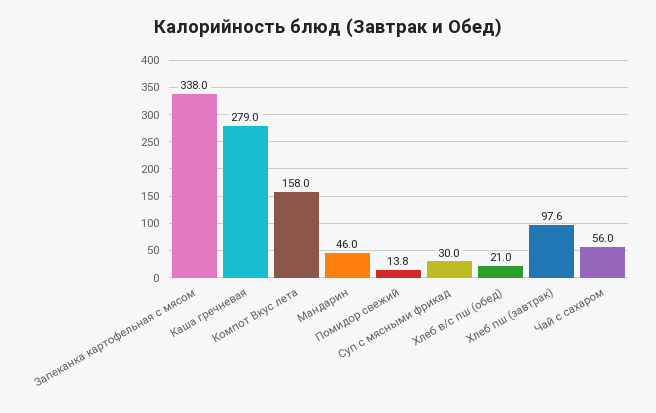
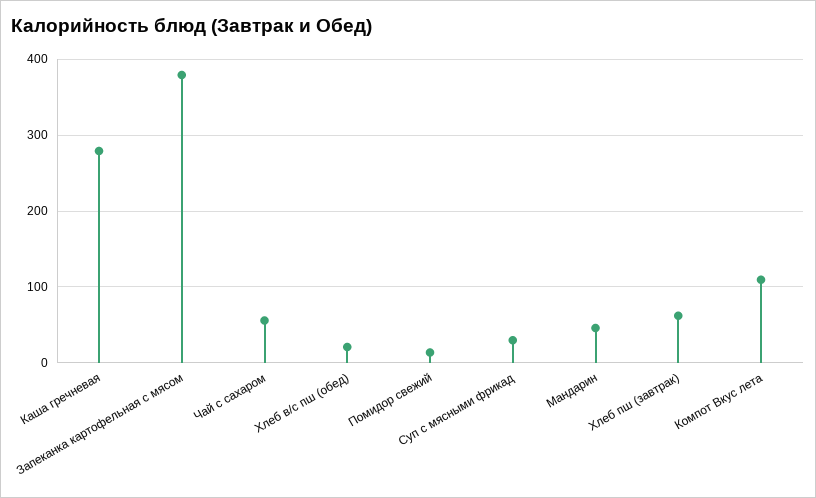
  {
-   "Запеканка картофельная с мясом": 338,
+   "Запеканка картофельная с мясом": 380,
    "Каша гречневая": 279,
-   "Компот Вкус лета": 158,
+   "Компот Вкус лета": 110,
    "Мандарин": 46,
    "Помидор свежий": 13.8,
    "Суп с мясными фрикад": 30,
    "Хлеб в/с пш (обед)": 21,
-   "Хлеб пш (завтрак)": 97.6,
+   "Хлеб пш (завтрак)": 60,
    "Чай с сахаром": 56
  }

